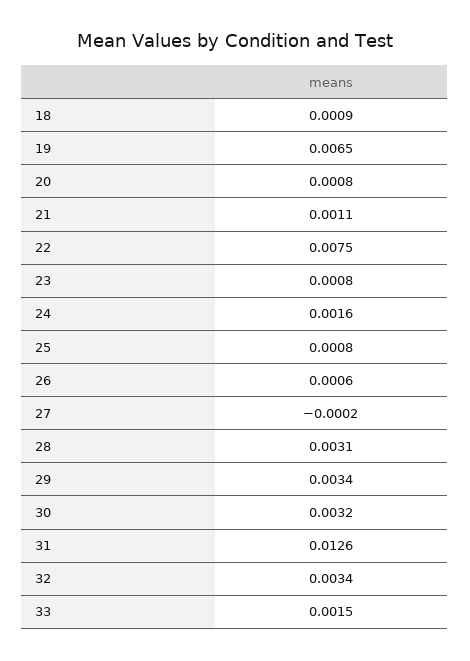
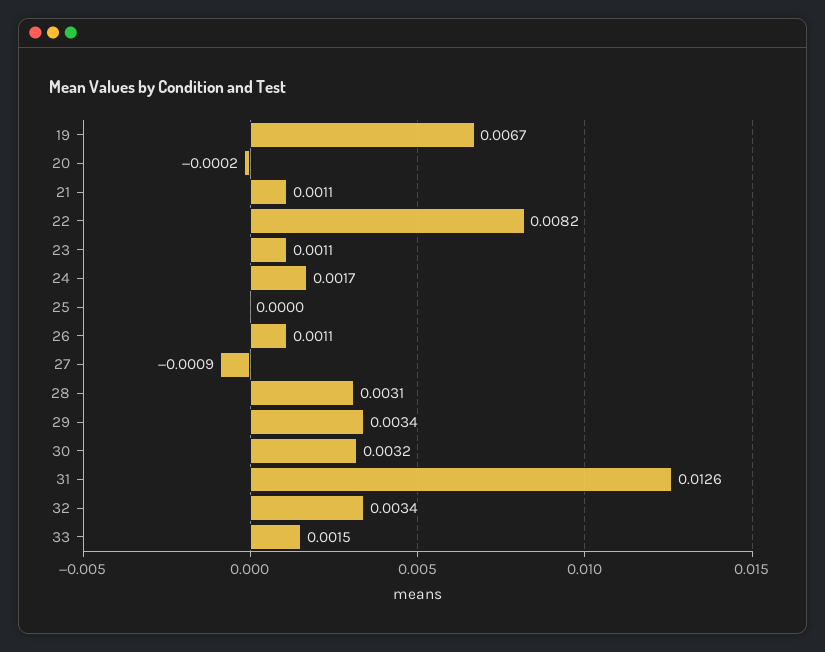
  {
-   "18": 0.0009,
-   "19": 0.0065,
+   "19": 0.0067,
-   "20": 0.0008,
+   "20": -0.0002,
    "21": 0.0011,
-   "22": 0.0075,
+   "22": 0.0082,
-   "23": 0.0008,
+   "23": 0.0011,
-   "24": 0.0016,
+   "24": 0.0017,
-   "25": 0.0008,
+   "25": 0,
-   "26": 0.0006,
+   "26": 0.0011,
-   "27": -0.0002,
+   "27": -0.0009,
    "28": 0.0031,
    "29": 0.0034,
    "30": 0.0032,
    "31": 0.0126,
    "32": 0.0034,
    "33": 0.0015
  }

